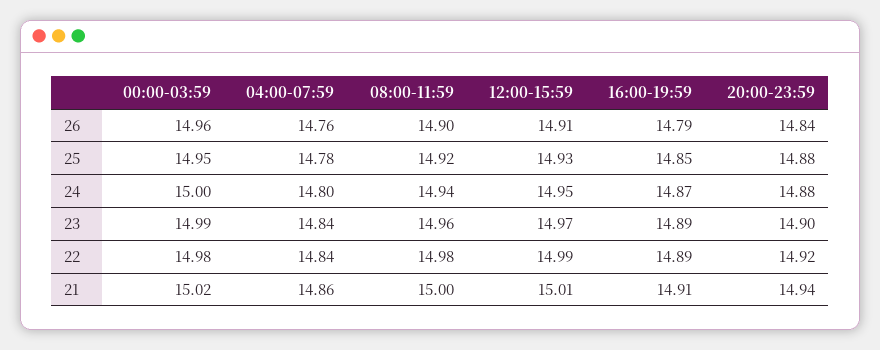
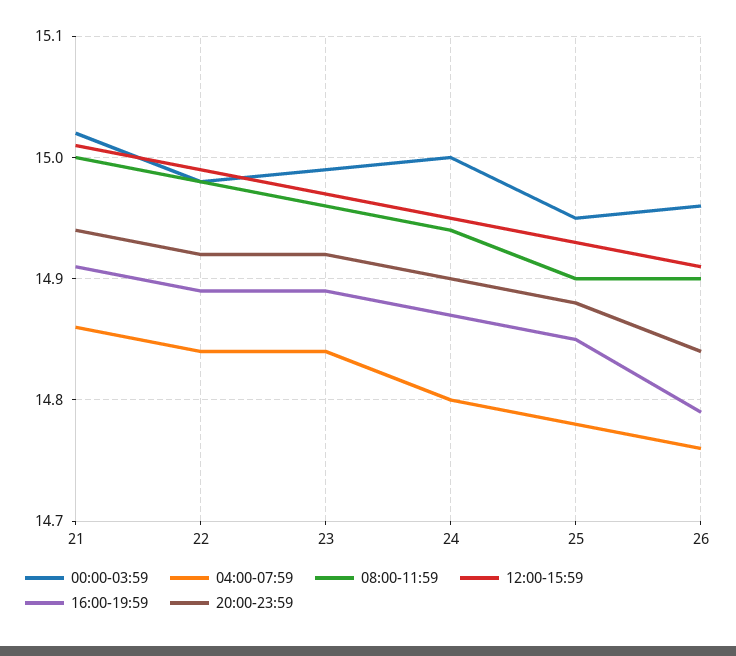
  {
    "00:00-03:59": {
      "26": 14.96,
      "25": 14.95,
      "24": 15,
      "23": 14.99,
      "22": 14.98,
      "21": 15.02
    },
    "04:00-07:59": {
      "26": 14.76,
      "25": 14.78,
      "24": 14.8,
      "23": 14.84,
      "22": 14.84,
      "21": 14.86
    },
    "08:00-11:59": {
      "26": 14.9,
-     "25": 14.92,
+     "25": 14.9,
      "24": 14.94,
      "23": 14.96,
      "22": 14.98,
      "21": 15
    },
    "12:00-15:59": {
      "26": 14.91,
      "25": 14.93,
      "24": 14.95,
      "23": 14.97,
      "22": 14.99,
      "21": 15.01
    },
    "16:00-19:59": {
      "26": 14.79,
      "25": 14.85,
      "24": 14.87,
      "23": 14.89,
      "22": 14.89,
      "21": 14.91
    },
    "20:00-23:59": {
      "26": 14.84,
      "25": 14.88,
-     "24": 14.88,
+     "24": 14.9,
-     "23": 14.9,
+     "23": 14.92,
      "22": 14.92,
      "21": 14.94
    }
  }

